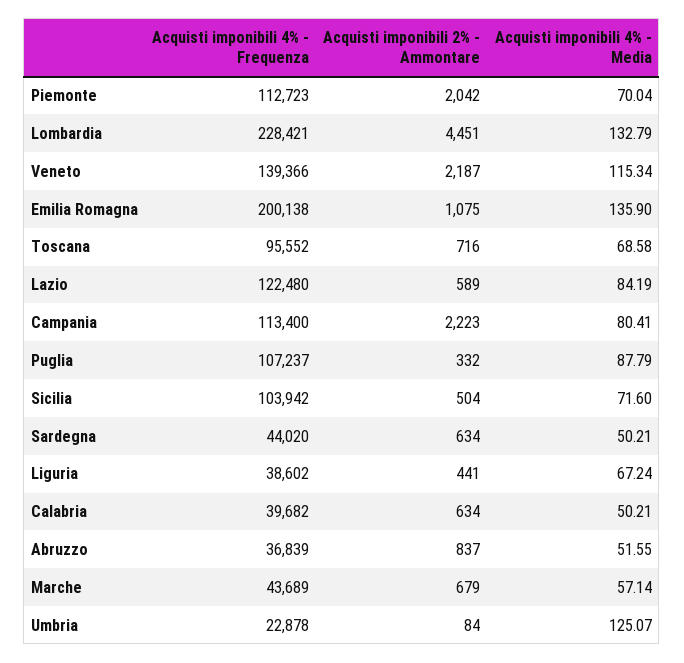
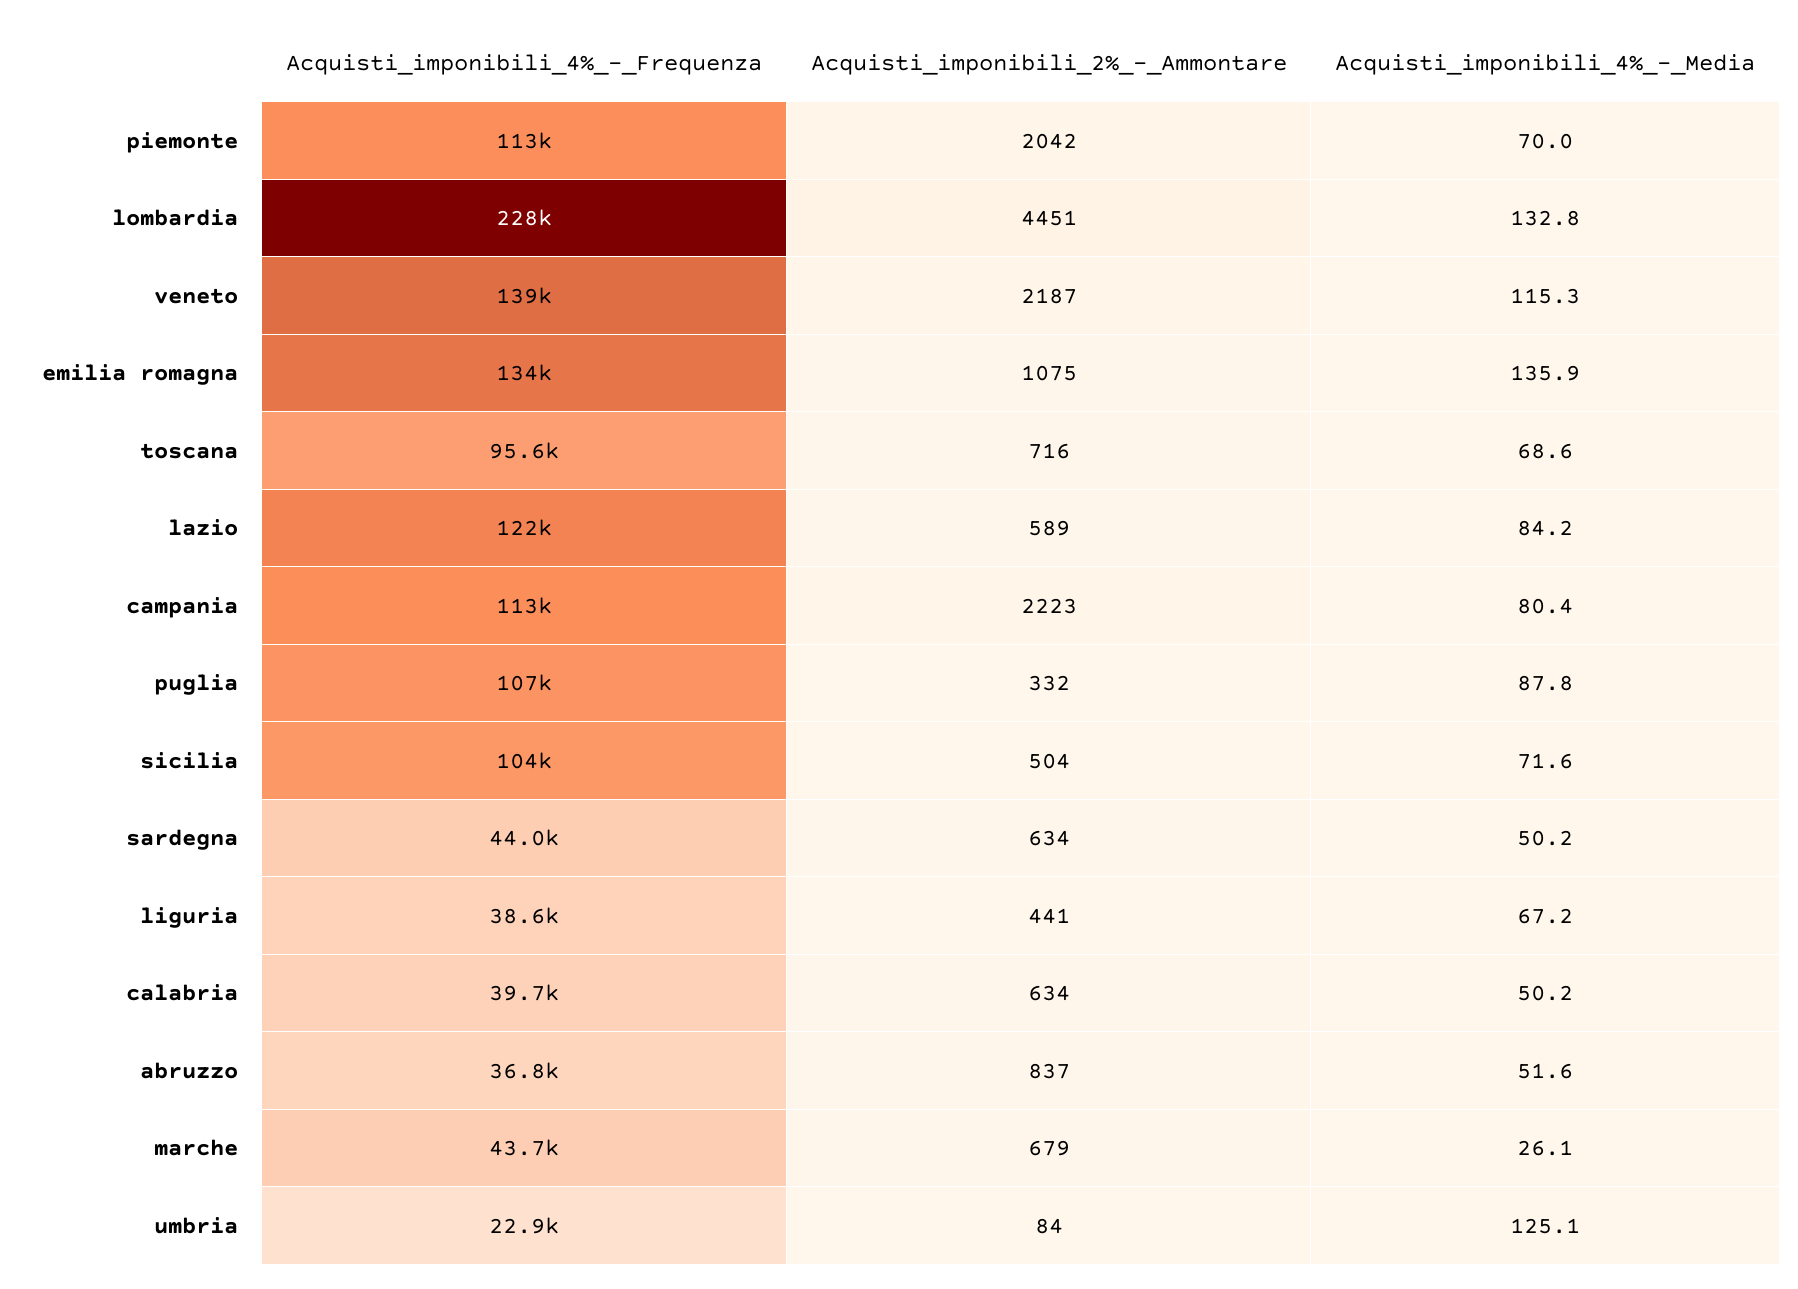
  {
    "Acquisti imponibili 4% - Frequenza": {
      "Piemonte": 112723,
      "Lombardia": 228421,
      "Veneto": 139366,
-     "Emilia Romagna": 200138,
+     "Emilia Romagna": 134000,
      "Toscana": 95552,
      "Lazio": 122480,
      "Campania": 113400,
      "Puglia": 107237,
      "Sicilia": 103942,
      "Sardegna": 44020,
      "Liguria": 38602,
      "Calabria": 39682,
      "Abruzzo": 36839,
      "Marche": 43689,
      "Umbria": 22878
    },
    "Acquisti imponibili 2% - Ammontare": {
      "Piemonte": 2042,
      "Lombardia": 4451,
      "Veneto": 2187,
      "Emilia Romagna": 1075,
      "Toscana": 716,
      "Lazio": 589,
      "Campania": 2223,
      "Puglia": 332,
      "Sicilia": 504,
      "Sardegna": 634,
      "Liguria": 441,
      "Calabria": 634,
      "Abruzzo": 837,
      "Marche": 679,
      "Umbria": 84
    },
    "Acquisti imponibili 4% - Media": {
      "Piemonte": 70.04,
      "Lombardia": 132.79,
      "Veneto": 115.34,
      "Emilia Romagna": 135.9,
      "Toscana": 68.58,
      "Lazio": 84.19,
      "Campania": 80.41,
      "Puglia": 87.79,
      "Sicilia": 71.6,
      "Sardegna": 50.21,
      "Liguria": 67.24,
      "Calabria": 50.21,
      "Abruzzo": 51.55,
-     "Marche": 57.14,
+     "Marche": 26.1,
      "Umbria": 125.07
    }
  }

